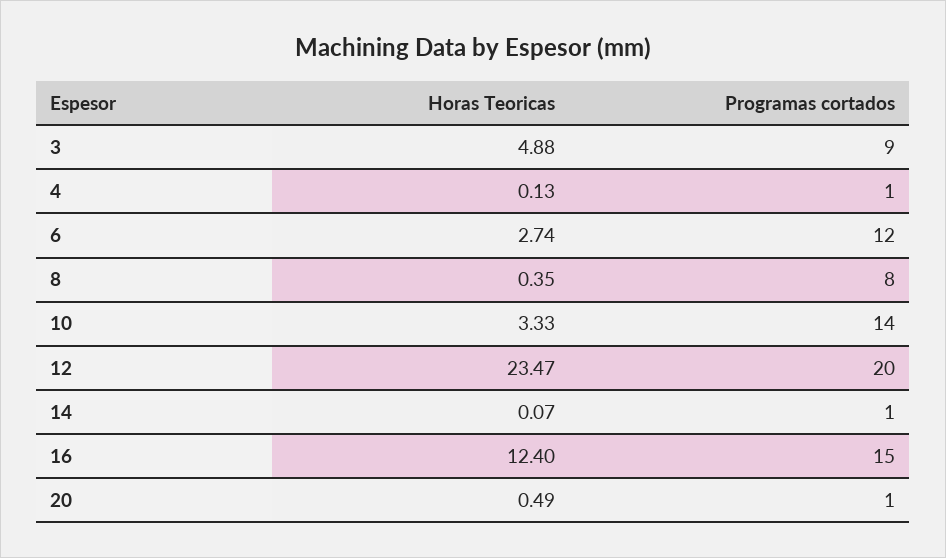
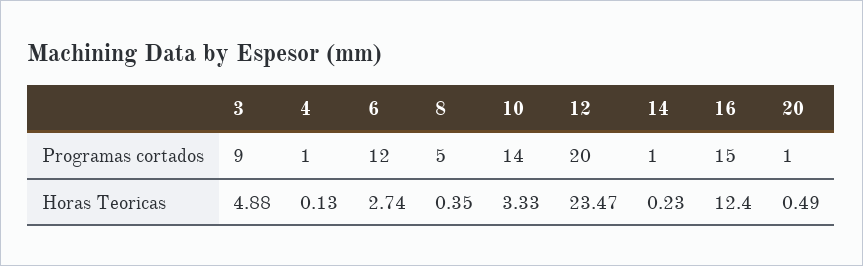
  {
    "Horas Teoricas": {
      "3": 4.88,
      "4": 0.13,
      "6": 2.74,
      "8": 0.35,
      "10": 3.33,
      "12": 23.47,
-     "14": 0.07,
+     "14": 0.23,
      "16": 12.4,
      "20": 0.49
    },
    "Programas cortados": {
      "3": 9,
      "4": 1,
      "6": 12,
-     "8": 8,
+     "8": 5,
      "10": 14,
      "12": 20,
      "14": 1,
      "16": 15,
      "20": 1
    }
  }

